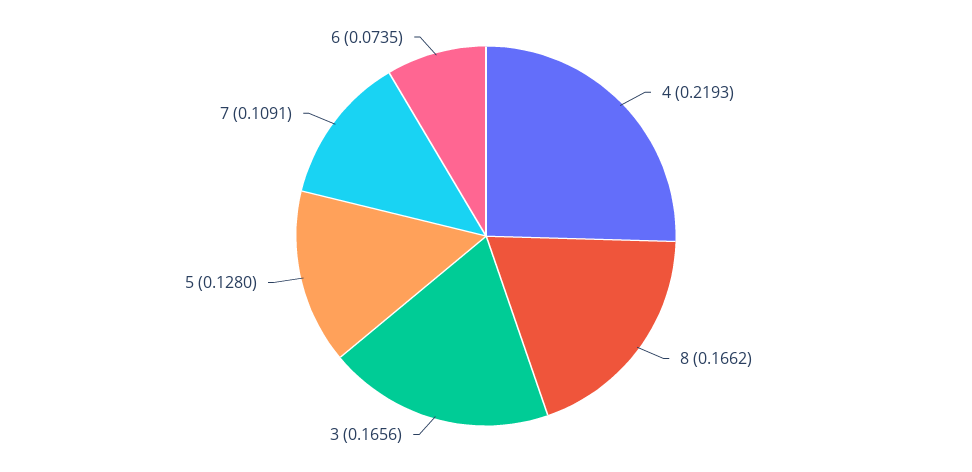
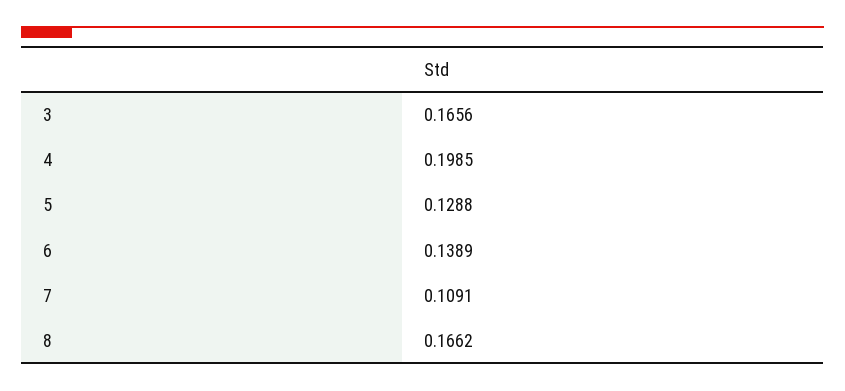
  {
-   "4": 0.2193,
+   "4": 0.1985,
    "8": 0.1662,
    "3": 0.1656,
-   "5": 0.128,
+   "5": 0.1288,
    "7": 0.1091,
-   "6": 0.0735
+   "6": 0.1389
  }

